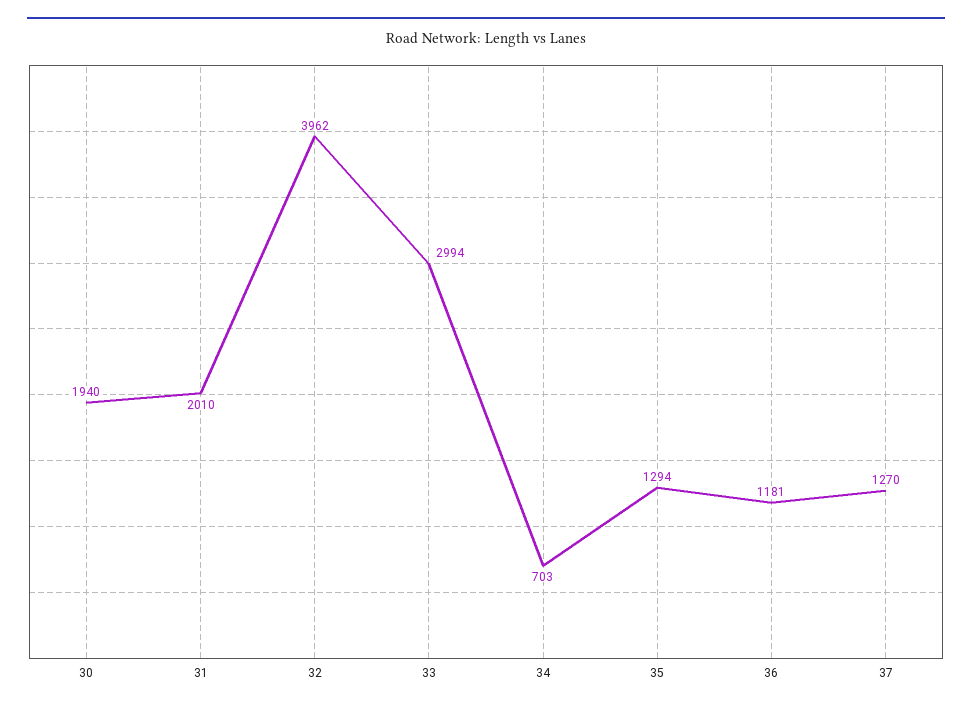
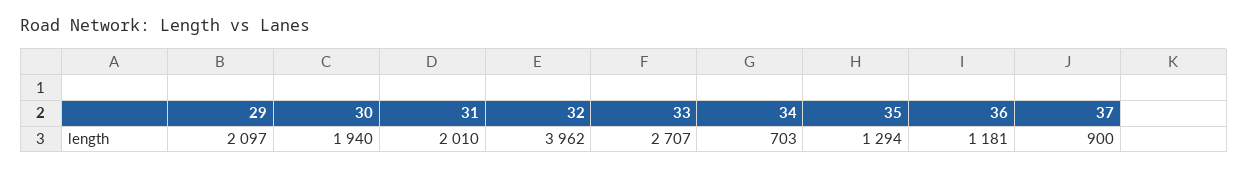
  {
    "30": 1940,
    "31": 2010,
    "32": 3962,
-   "33": 2994,
+   "33": 2707,
    "34": 703,
    "35": 1294,
    "36": 1181,
-   "37": 1270
+   "37": 900,
+   "29": 2097
  }

